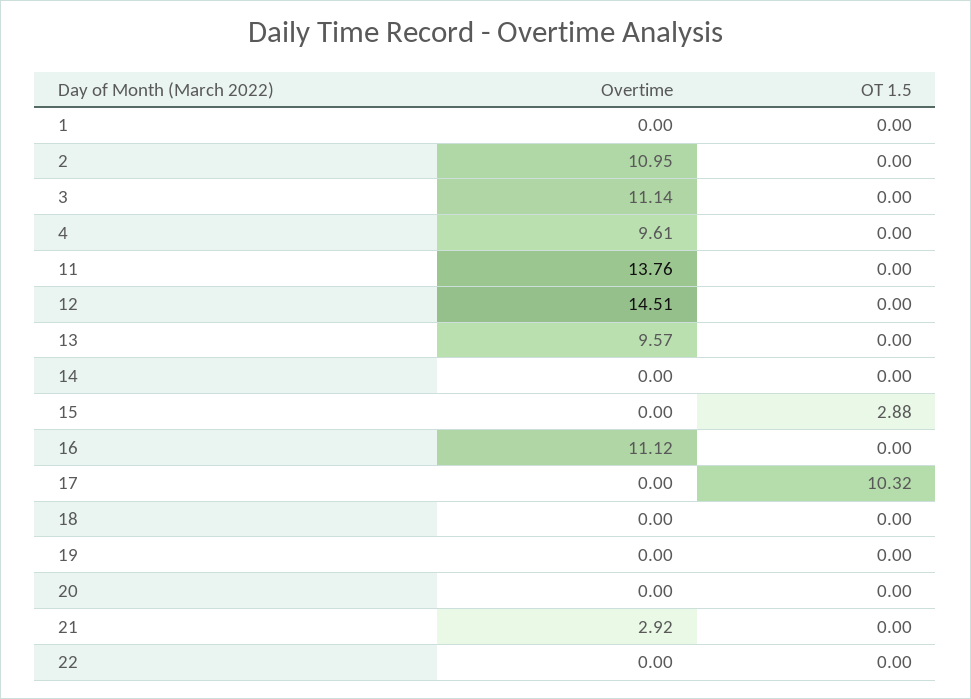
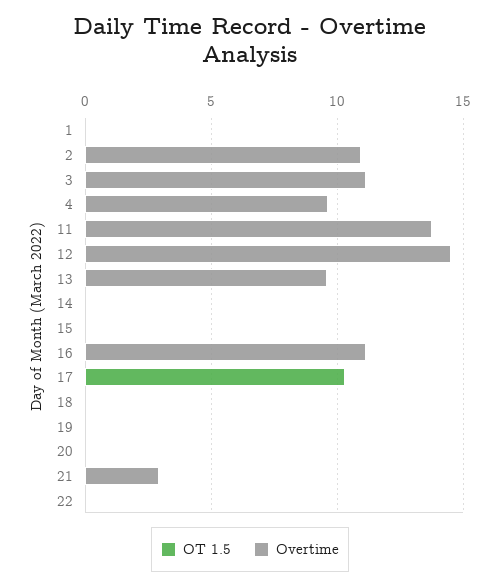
  {
    "Overtime": {
      "1": 0,
      "2": 10.95,
      "3": 11.14,
      "4": 9.61,
      "11": 13.76,
      "12": 14.51,
      "13": 9.57,
      "14": 0,
      "15": 0,
      "16": 11.12,
      "17": 0,
      "18": 0,
      "19": 0,
      "20": 0,
      "21": 2.92,
      "22": 0
    },
    "OT 1.5": {
      "1": 0,
      "2": 0,
      "3": 0,
      "4": 0,
      "11": 0,
      "12": 0,
      "13": 0,
      "14": 0,
-     "15": 2.88,
+     "15": 0,
      "16": 0,
      "17": 10.32,
      "18": 0,
      "19": 0,
      "20": 0,
      "21": 0,
      "22": 0
    }
  }

